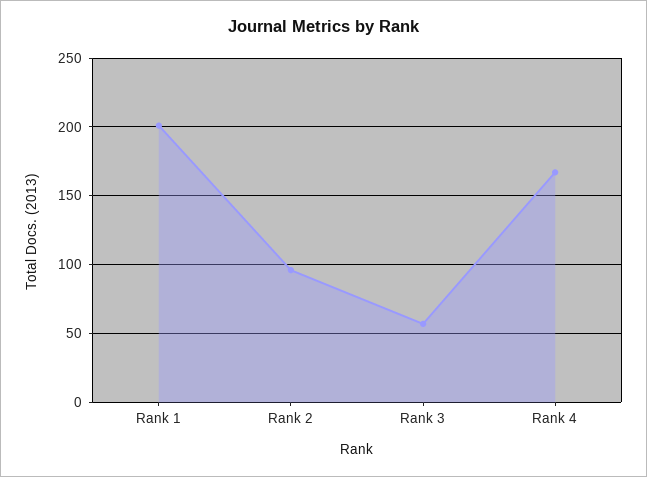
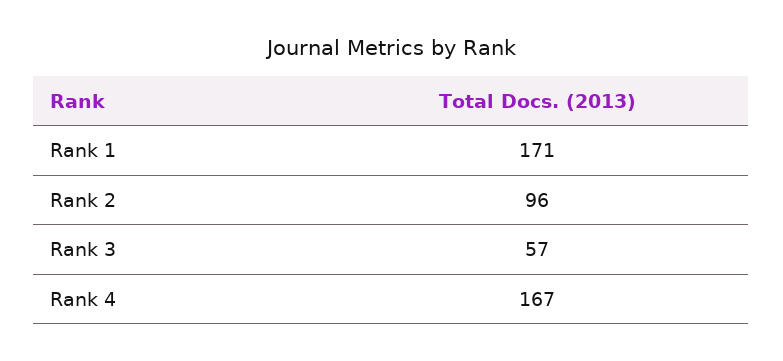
  {
-   "Rank 1": 200,
+   "Rank 1": 171,
    "Rank 2": 96,
    "Rank 3": 57,
    "Rank 4": 167
  }

